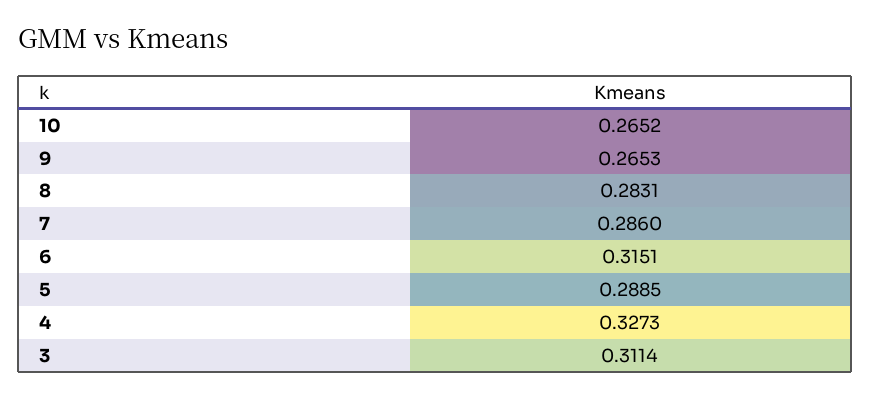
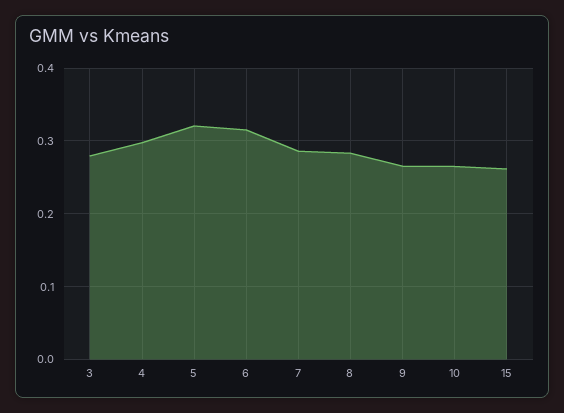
  {
    "10": 0.2652,
    "9": 0.2653,
    "8": 0.2831,
    "7": 0.286,
    "6": 0.3151,
-   "5": 0.2885,
+   "5": 0.32,
-   "4": 0.3273,
+   "4": 0.3,
-   "3": 0.3114
+   "3": 0.28,
+   "15": 0.26
  }

